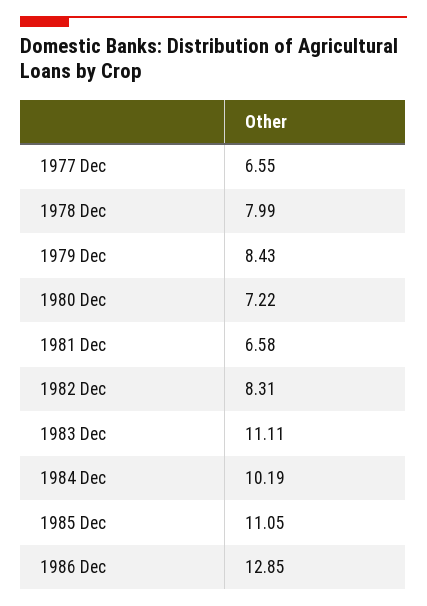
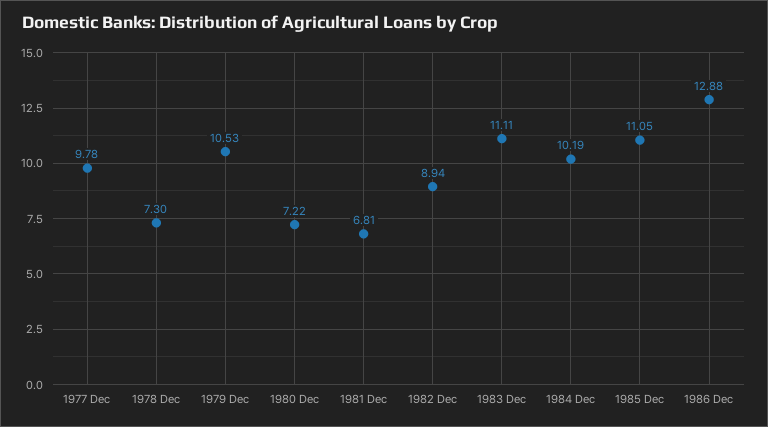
  {
-   "1977 Dec": 6.55,
+   "1977 Dec": 9.78,
-   "1978 Dec": 7.99,
+   "1978 Dec": 7.3,
-   "1979 Dec": 8.43,
+   "1979 Dec": 10.53,
    "1980 Dec": 7.22,
-   "1981 Dec": 6.58,
+   "1981 Dec": 6.81,
-   "1982 Dec": 8.31,
+   "1982 Dec": 8.94,
    "1983 Dec": 11.11,
    "1984 Dec": 10.19,
    "1985 Dec": 11.05,
-   "1986 Dec": 12.85
+   "1986 Dec": 12.88
  }

